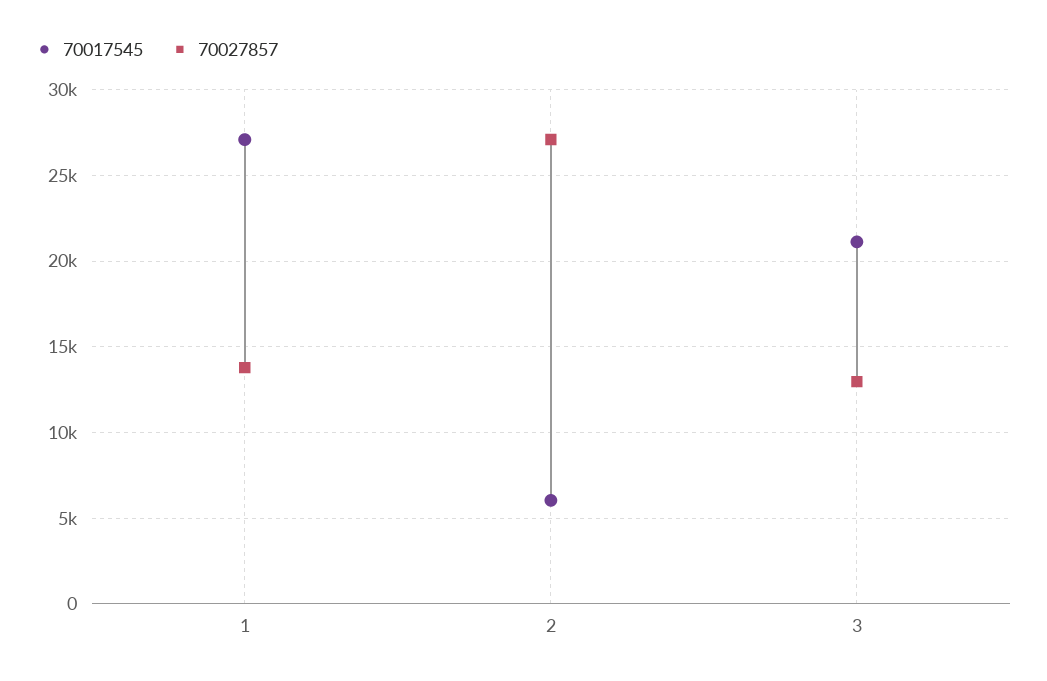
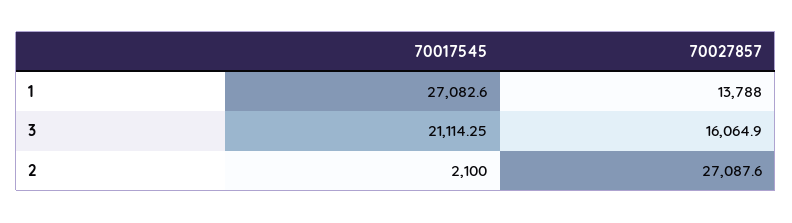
  {
    "70017545": {
      "1": 27082.6,
-     "2": 6000,
+     "2": 2100,
      "3": 21114.25
    },
    "70027857": {
      "1": 13788,
      "2": 27087.6,
-     "3": 13000
+     "3": 16064.9
    }
  }

